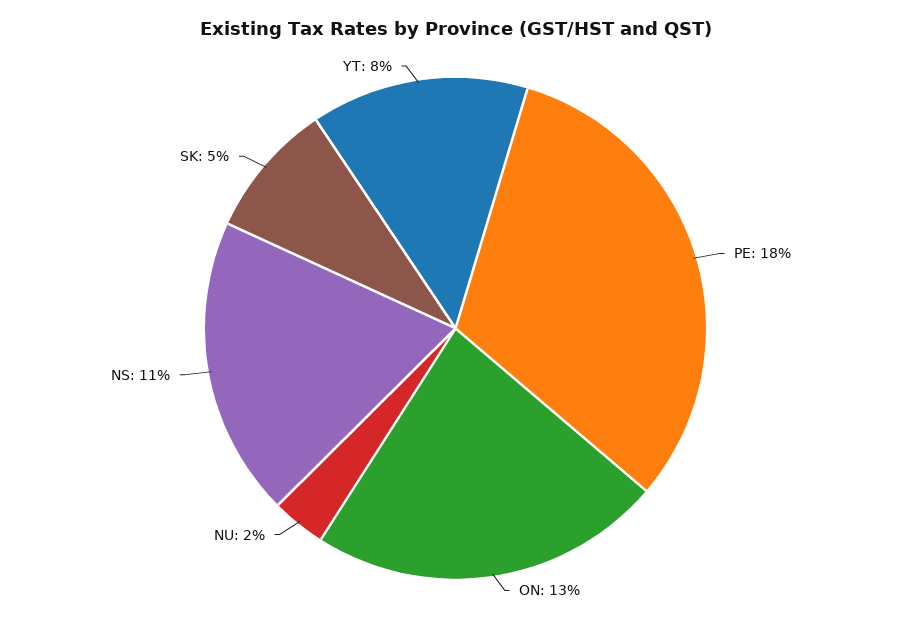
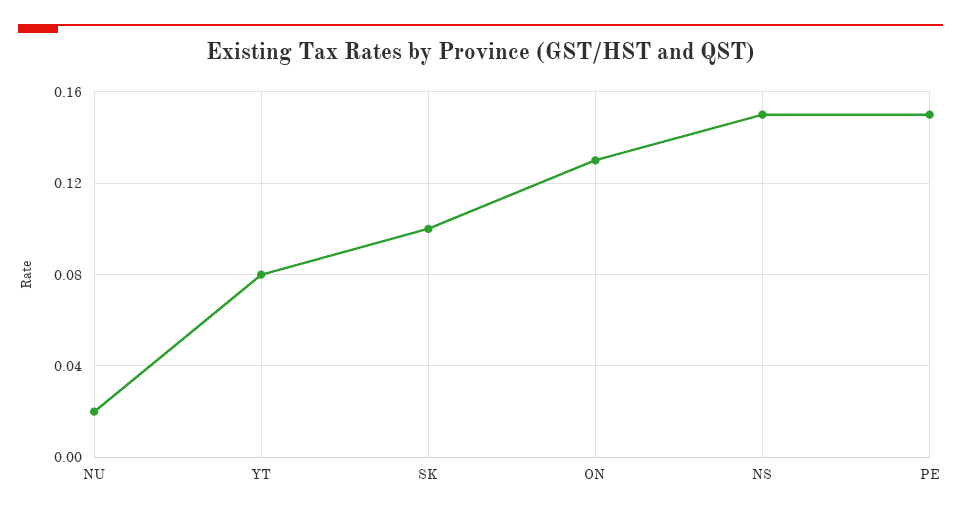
  {
-   "PE": 0.18,
+   "PE": 0.15,
    "ON": 0.13,
    "NU": 0.02,
-   "NS": 0.11,
+   "NS": 0.15,
-   "SK": 0.05,
+   "SK": 0.1,
    "YT": 0.08
  }

